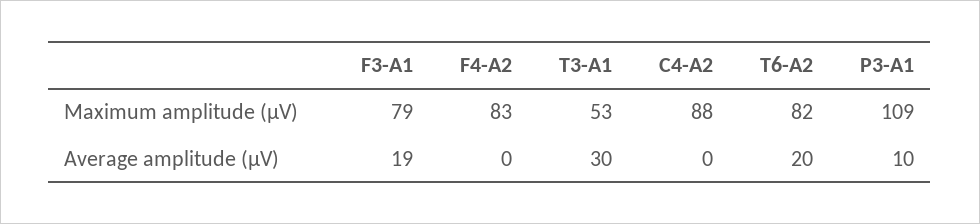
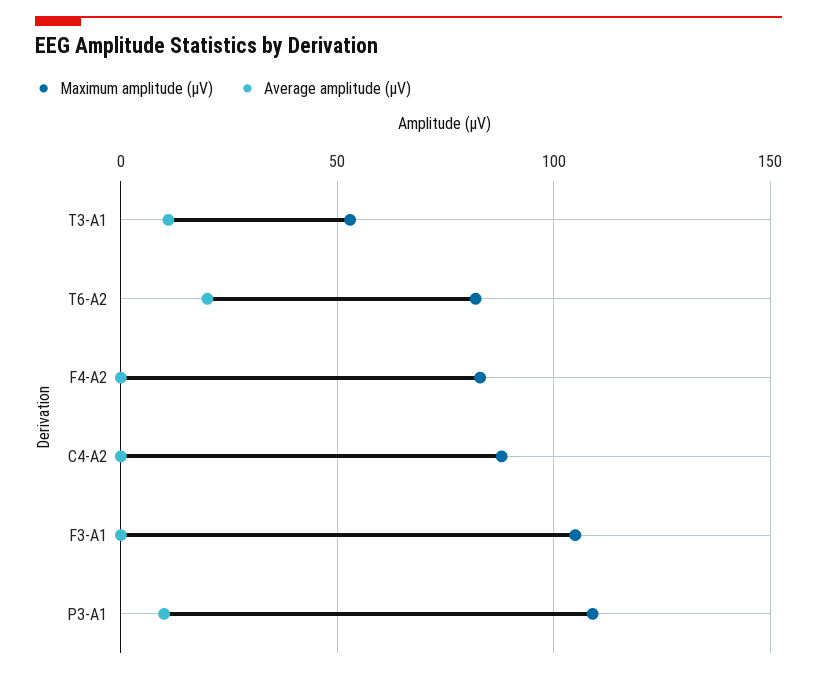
  {
    "Maximum amplitude (µV)": {
-     "F3-A1": 79,
+     "F3-A1": 105,
      "F4-A2": 83,
      "T3-A1": 53,
      "C4-A2": 88,
      "T6-A2": 82,
      "P3-A1": 109
    },
    "Average amplitude (µV)": {
-     "F3-A1": 19,
+     "F3-A1": 0,
      "F4-A2": 0,
-     "T3-A1": 30,
+     "T3-A1": 10,
      "C4-A2": 0,
      "T6-A2": 20,
      "P3-A1": 10
    }
  }

